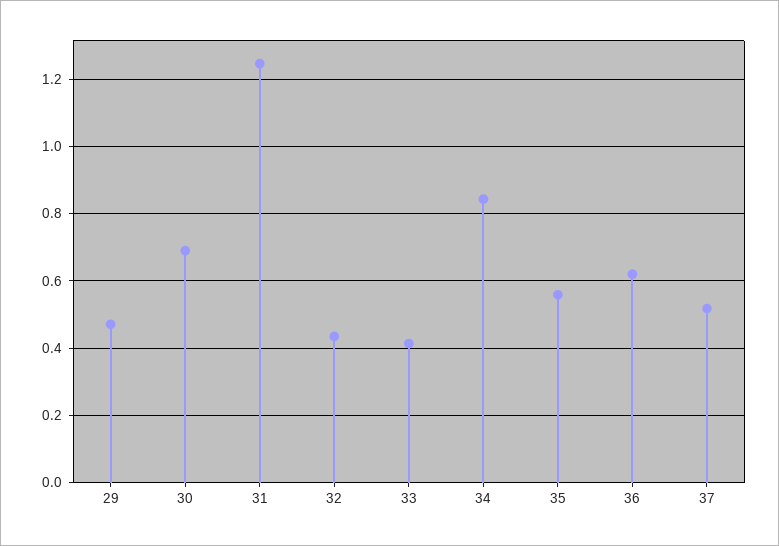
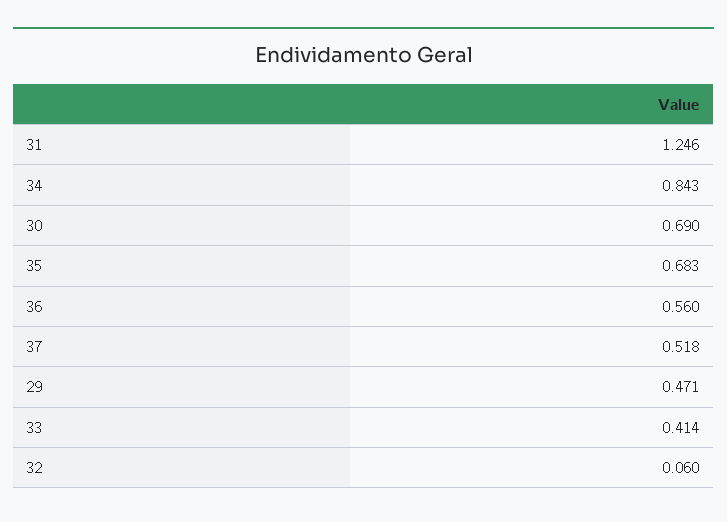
  {
    "29": 0.471,
    "30": 0.69,
    "31": 1.246,
-   "32": 0.44,
+   "32": 0.06,
    "33": 0.414,
    "34": 0.843,
-   "35": 0.56,
+   "35": 0.683,
-   "36": 0.62,
+   "36": 0.56,
    "37": 0.518
  }

